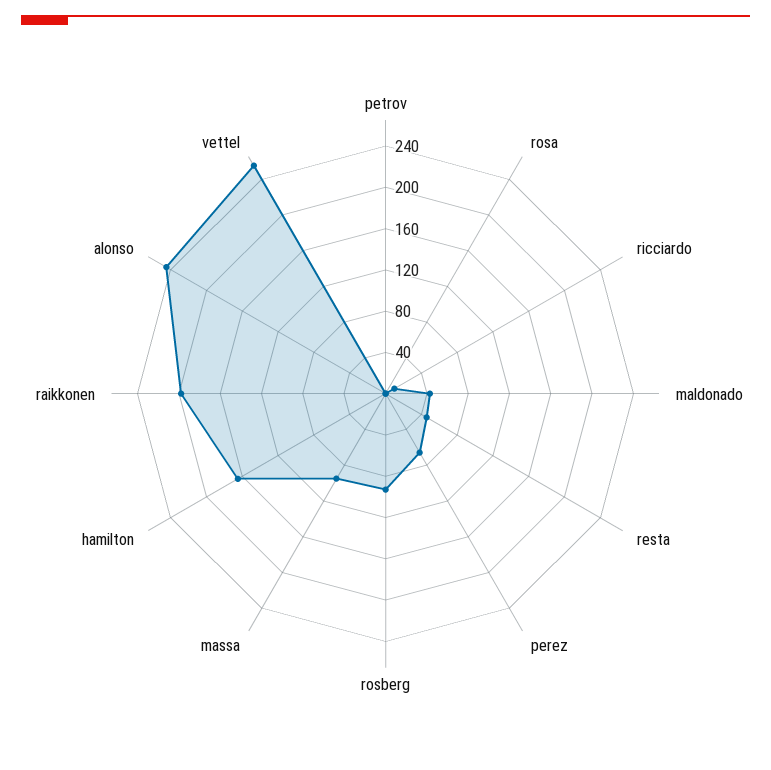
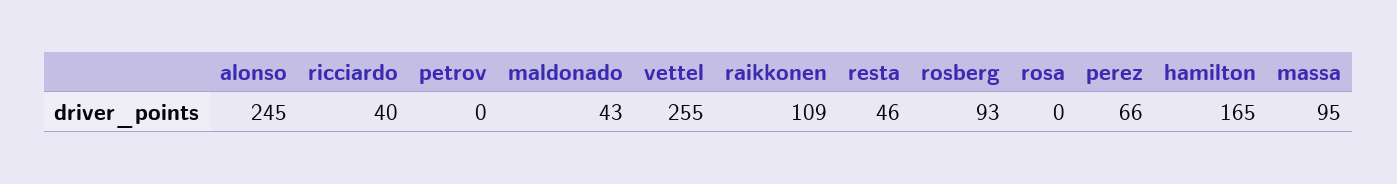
  {
    "petrov": 0,
    "rosa": 0,
-   "ricciardo": 10,
+   "ricciardo": 40,
    "maldonado": 43,
    "resta": 46,
    "perez": 66,
    "rosberg": 93,
    "massa": 95,
    "hamilton": 165,
-   "raikkonen": 200,
+   "raikkonen": 109,
    "alonso": 245,
    "vettel": 255
  }

